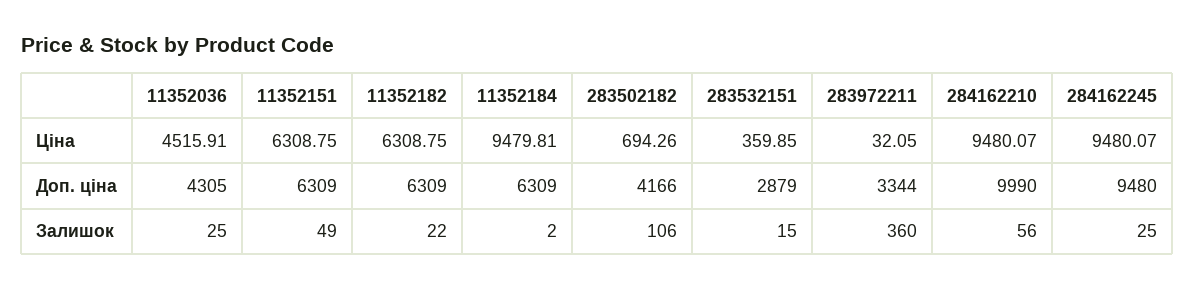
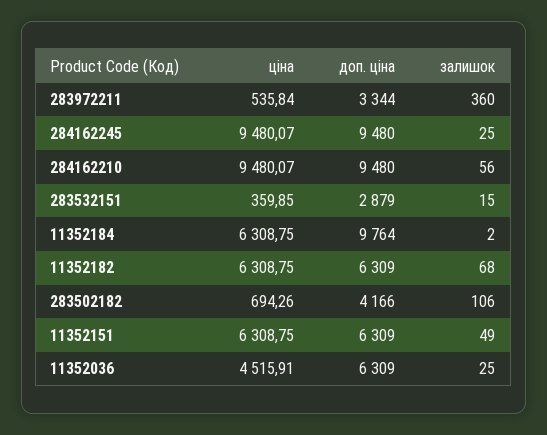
  {
    "11352036": {
      "Ціна": 4515.91,
-     "Доп. ціна": 4305,
+     "Доп. ціна": 6309,
      "Залишок": 25
    },
    "11352151": {
      "Ціна": 6308.75,
      "Доп. ціна": 6309,
      "Залишок": 49
    },
    "11352182": {
      "Ціна": 6308.75,
      "Доп. ціна": 6309,
-     "Залишок": 22
+     "Залишок": 68
    },
    "11352184": {
-     "Ціна": 9479.81,
+     "Ціна": 6308.75,
-     "Доп. ціна": 6309,
+     "Доп. ціна": 9764,
      "Залишок": 2
    },
    "283502182": {
      "Ціна": 694.26,
      "Доп. ціна": 4166,
      "Залишок": 106
    },
    "283532151": {
      "Ціна": 359.85,
      "Доп. ціна": 2879,
      "Залишок": 15
    },
    "283972211": {
-     "Ціна": 32.05,
+     "Ціна": 535.84,
      "Доп. ціна": 3344,
      "Залишок": 360
    },
    "284162210": {
      "Ціна": 9480.07,
-     "Доп. ціна": 9990,
+     "Доп. ціна": 9480,
      "Залишок": 56
    },
    "284162245": {
      "Ціна": 9480.07,
      "Доп. ціна": 9480,
      "Залишок": 25
    }
  }

